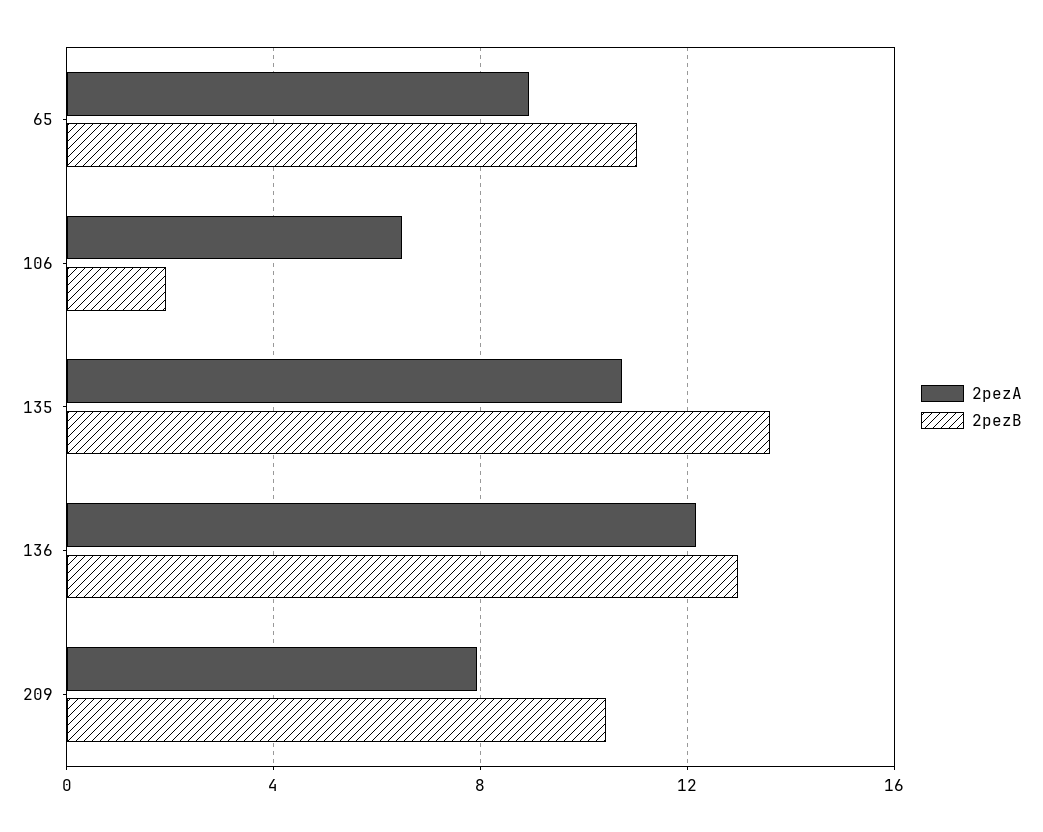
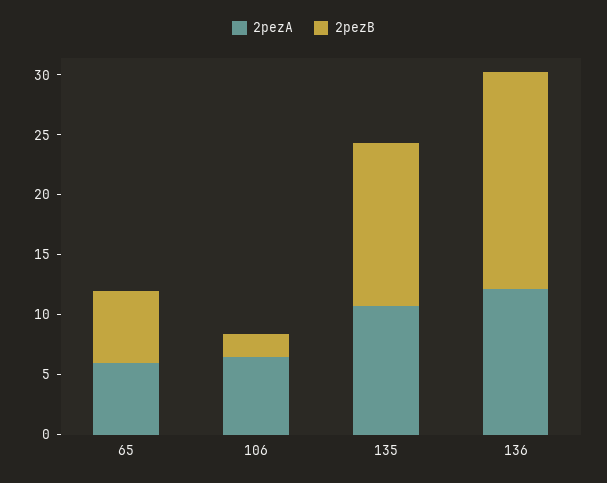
  {
    "2pezA": {
-     "65": 9,
+     "65": 6,
      "106": 6.5,
      "135": 10.5,
-     "136": 12,
+     "136": 12
-     "209": 8
    },
    "2pezB": {
-     "65": 11,
+     "65": 6,
      "106": 2,
      "135": 13.5,
-     "136": 13,
+     "136": 18
-     "209": 10.5
    }
  }

